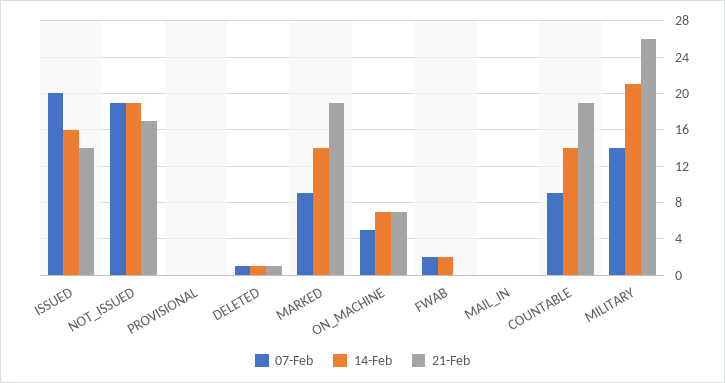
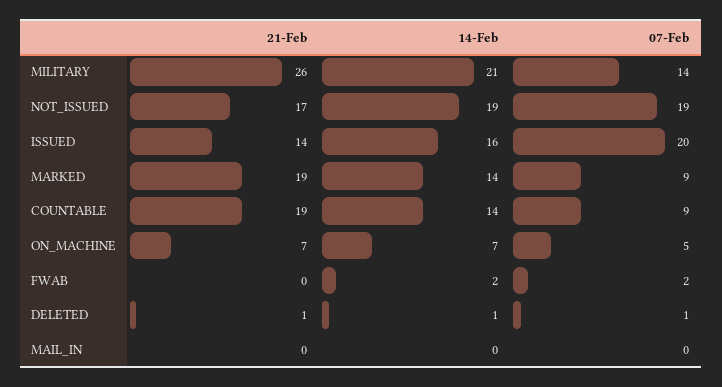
  {
    "07-Feb": {
      "ISSUED": 20,
      "NOT_ISSUED": 19,
-     "PROVISIONAL": 0,
      "DELETED": 1,
      "MARKED": 9,
      "ON_MACHINE": 5,
      "FWAB": 2,
      "MAIL_IN": 0,
      "COUNTABLE": 9,
      "MILITARY": 14
    },
    "14-Feb": {
      "ISSUED": 16,
      "NOT_ISSUED": 19,
-     "PROVISIONAL": 0,
      "DELETED": 1,
      "MARKED": 14,
      "ON_MACHINE": 7,
      "FWAB": 2,
      "MAIL_IN": 0,
      "COUNTABLE": 14,
      "MILITARY": 21
    },
    "21-Feb": {
      "ISSUED": 14,
      "NOT_ISSUED": 17,
-     "PROVISIONAL": 0,
      "DELETED": 1,
      "MARKED": 19,
      "ON_MACHINE": 7,
      "FWAB": 0,
      "MAIL_IN": 0,
      "COUNTABLE": 19,
      "MILITARY": 26
    }
  }

